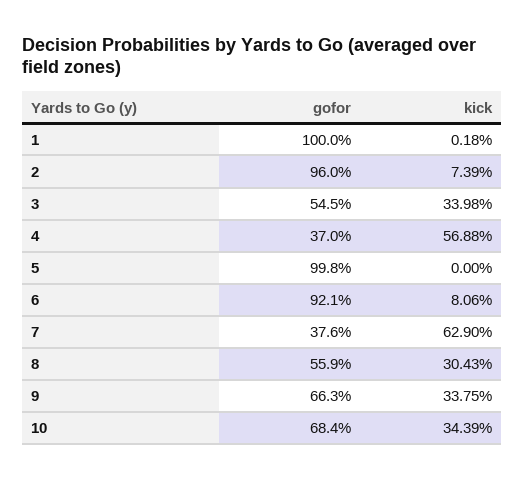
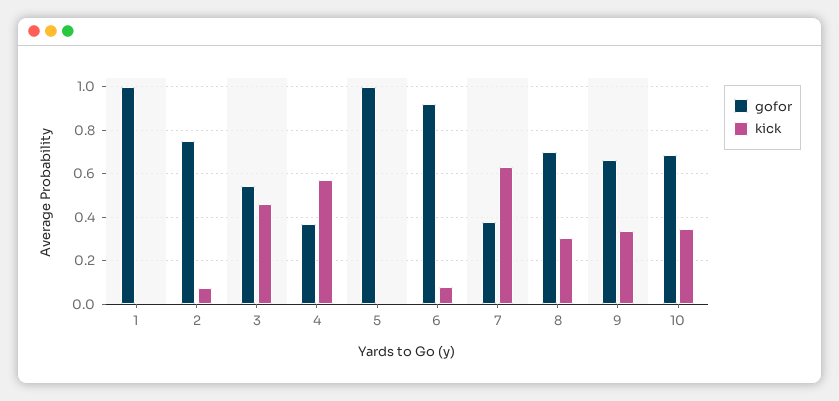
  {
    "gofor": {
      "1": 1,
-     "2": 0.96,
+     "2": 0.75,
      "3": 0.545,
      "4": 0.37,
      "5": 0.998,
      "6": 0.921,
      "7": 0.376,
-     "8": 0.559,
+     "8": 0.7,
      "9": 0.663,
      "10": 0.684
    },
    "kick": {
      "1": 0.0018,
      "2": 0.0739,
-     "3": 0.3398,
+     "3": 0.45,
      "4": 0.5688,
      "5": 0,
      "6": 0.0806,
      "7": 0.629,
      "8": 0.3043,
      "9": 0.3375,
      "10": 0.3439
    }
  }

